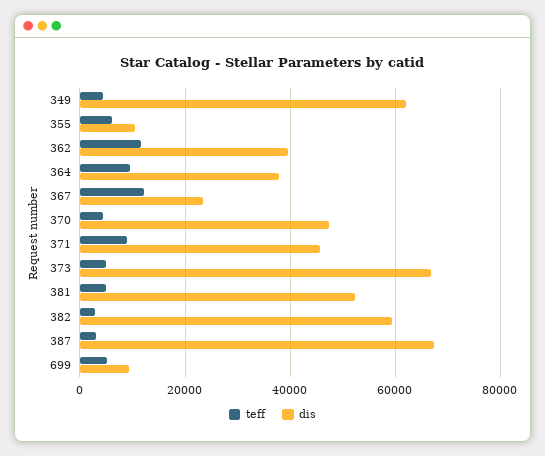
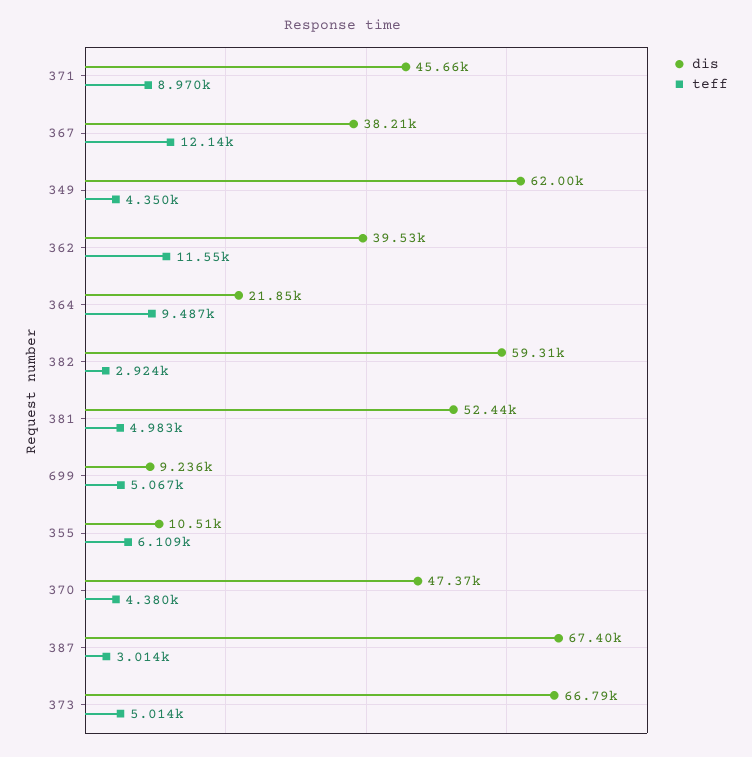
  {
    "teff": {
      "349": 4350,
      "355": 6109,
      "362": 11550,
      "364": 9487,
      "367": 12140,
      "370": 4380,
      "371": 8970,
      "373": 5014,
      "381": 4983,
      "382": 2924,
      "387": 3014,
      "699": 5067
    },
    "dis": {
      "349": 62000,
      "355": 10510,
      "362": 39530,
-     "364": 38000,
+     "364": 21850,
-     "367": 24000,
+     "367": 38210,
      "370": 47370,
      "371": 45660,
      "373": 66790,
      "381": 52440,
      "382": 59310,
      "387": 67400,
      "699": 9236
    }
  }

